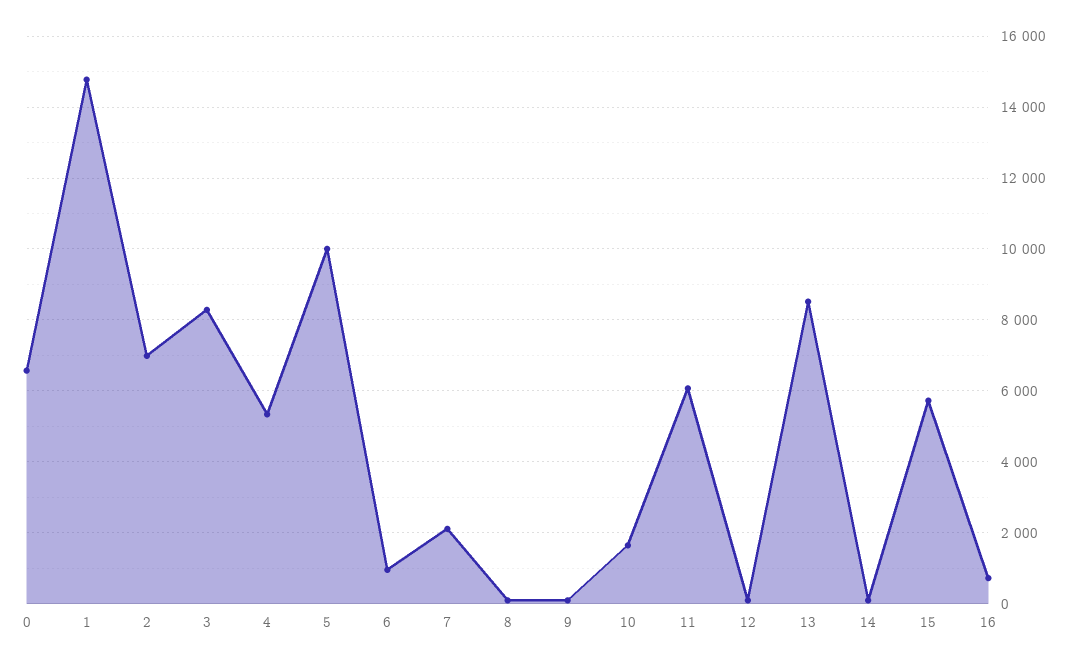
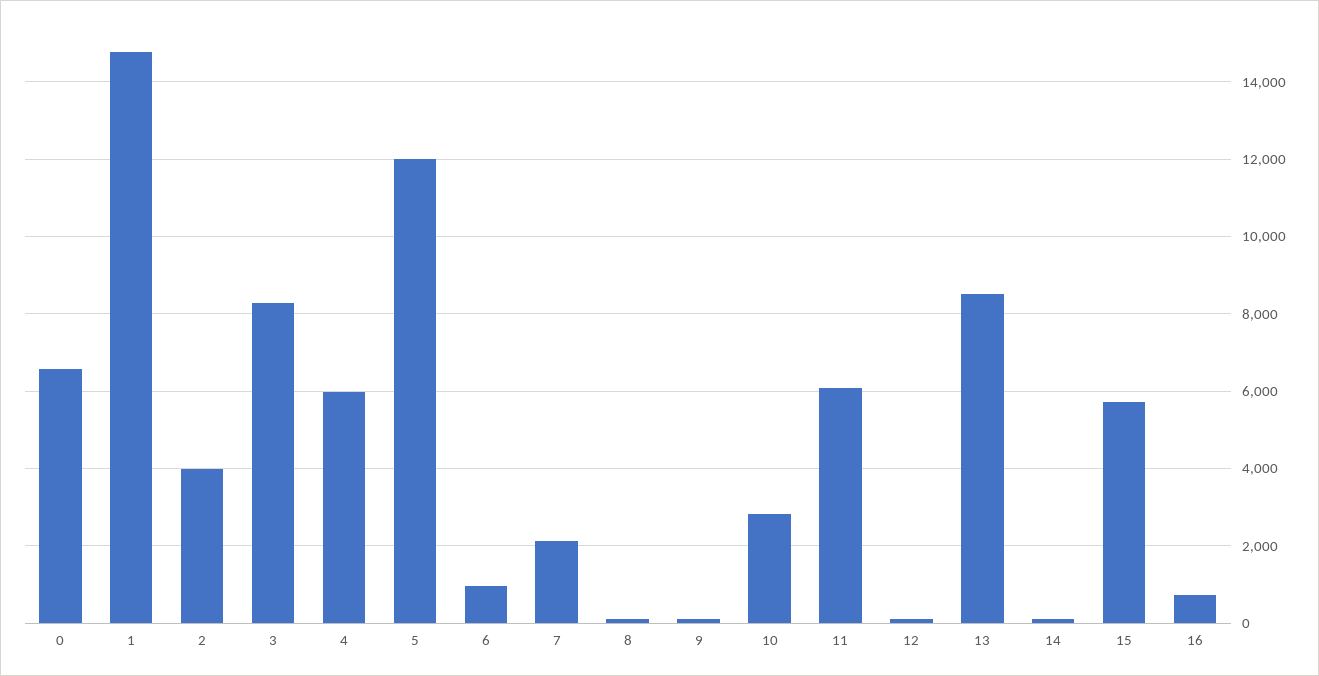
  {
    "0": 6600,
    "1": 14800,
-   "2": 7000,
+   "2": 4000,
    "3": 8200,
-   "4": 5400,
+   "4": 6000,
-   "5": 10000,
+   "5": 12000,
    "6": 1000,
    "7": 2200,
    "8": 200,
    "9": 200,
-   "10": 1600,
+   "10": 2800,
    "11": 6000,
    "12": 200,
    "13": 8600,
    "14": 200,
    "15": 5800,
    "16": 800
  }

